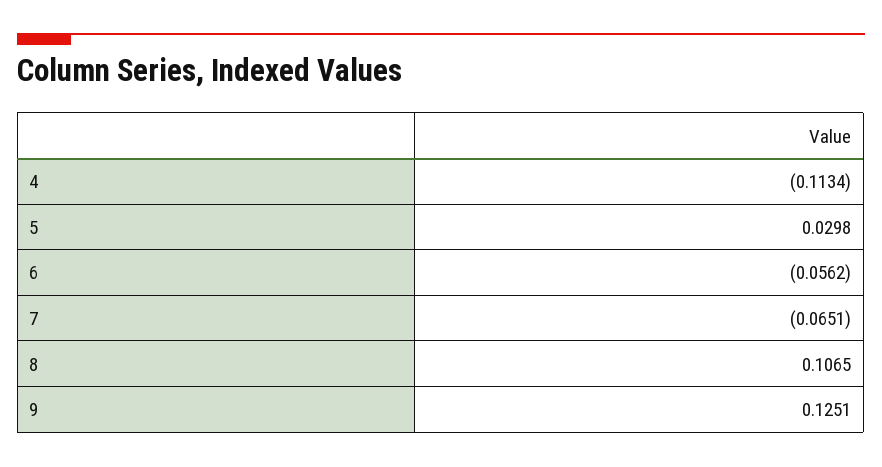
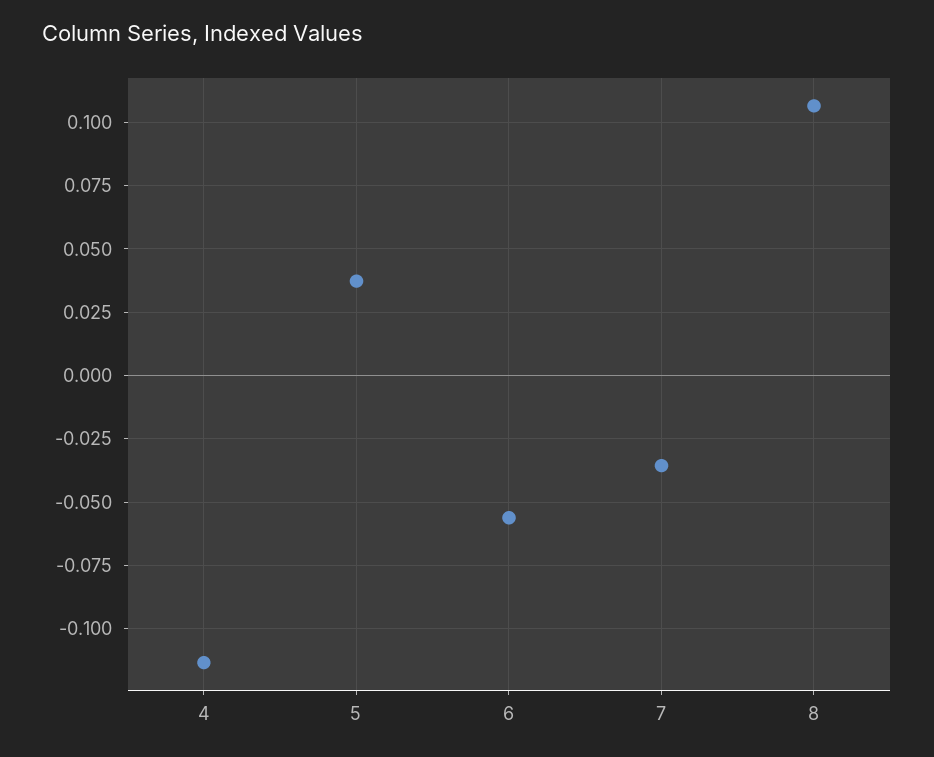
  {
    "4": -0.1134,
-   "5": 0.0298,
+   "5": 0.0375,
    "6": -0.0562,
-   "7": -0.0651,
+   "7": -0.035,
-   "8": 0.1065,
+   "8": 0.1065
-   "9": 0.1251
  }

